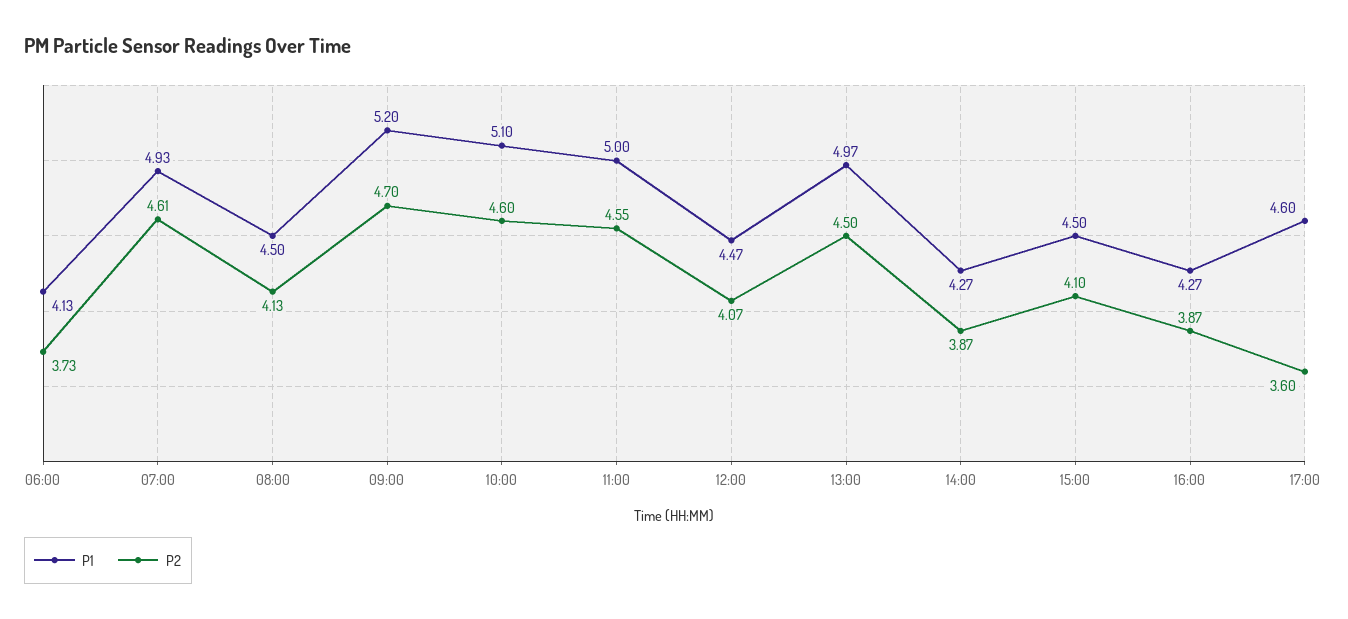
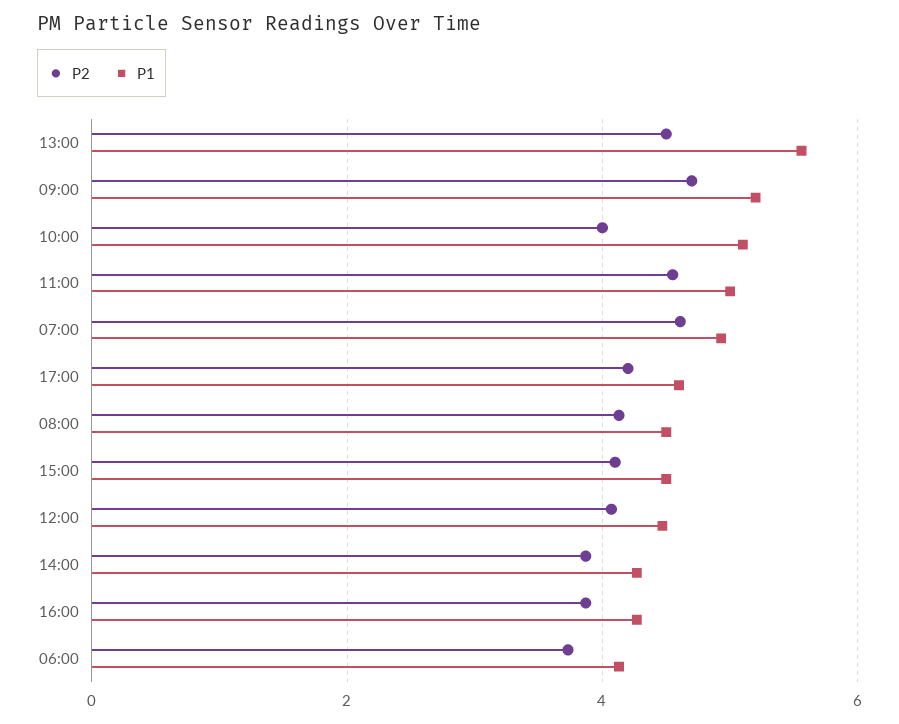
  {
    "P1": {
      "06:00": 4.13,
      "07:00": 4.93,
      "08:00": 4.5,
      "09:00": 5.2,
      "10:00": 5.1,
      "11:00": 5,
      "12:00": 4.47,
-     "13:00": 4.97,
+     "13:00": 5.6,
      "14:00": 4.27,
      "15:00": 4.5,
      "16:00": 4.27,
      "17:00": 4.6
    },
    "P2": {
      "06:00": 3.73,
      "07:00": 4.61,
      "08:00": 4.13,
      "09:00": 4.7,
-     "10:00": 4.6,
+     "10:00": 4,
      "11:00": 4.55,
      "12:00": 4.07,
      "13:00": 4.5,
      "14:00": 3.87,
      "15:00": 4.1,
      "16:00": 3.87,
-     "17:00": 3.6
+     "17:00": 4.2
    }
  }

